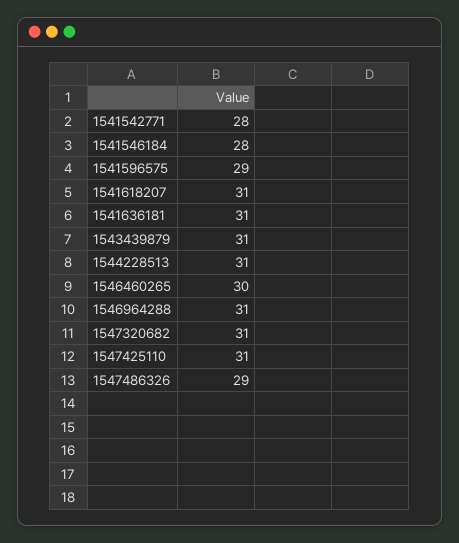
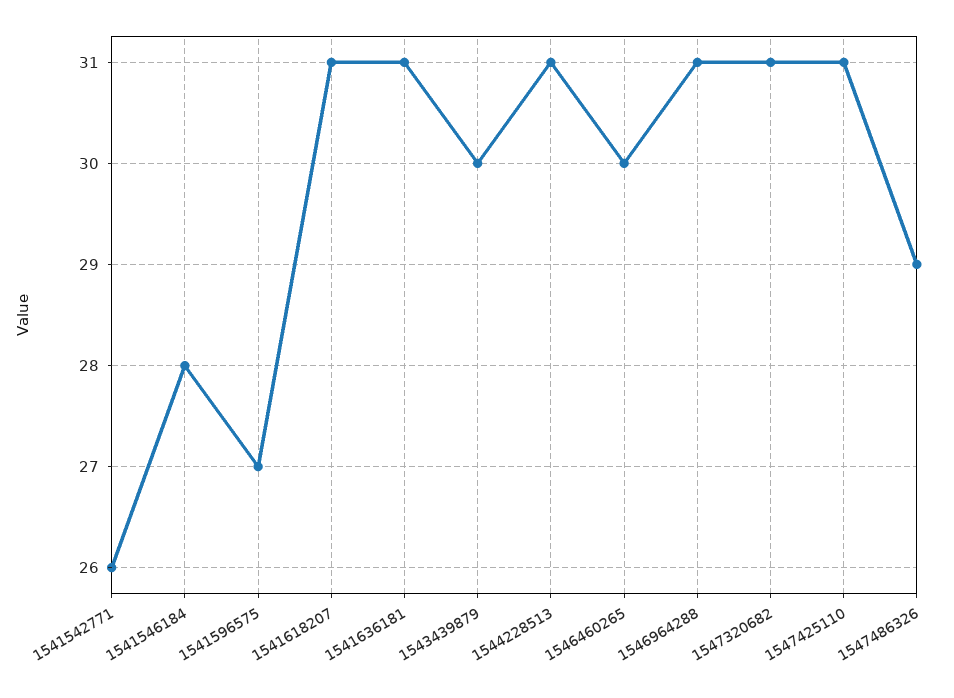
  {
-   "1541542771": 28,
+   "1541542771": 26,
    "1541546184": 28,
-   "1541596575": 29,
+   "1541596575": 27,
    "1541618207": 31,
    "1541636181": 31,
-   "1543439879": 31,
+   "1543439879": 30,
    "1544228513": 31,
    "1546460265": 30,
    "1546964288": 31,
    "1547320682": 31,
    "1547425110": 31,
    "1547486326": 29
  }

